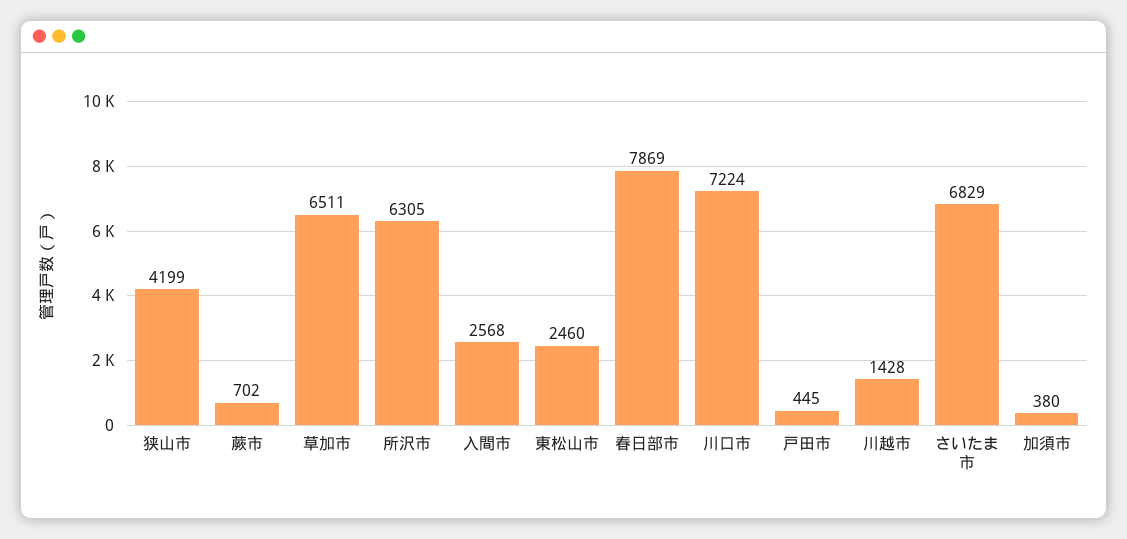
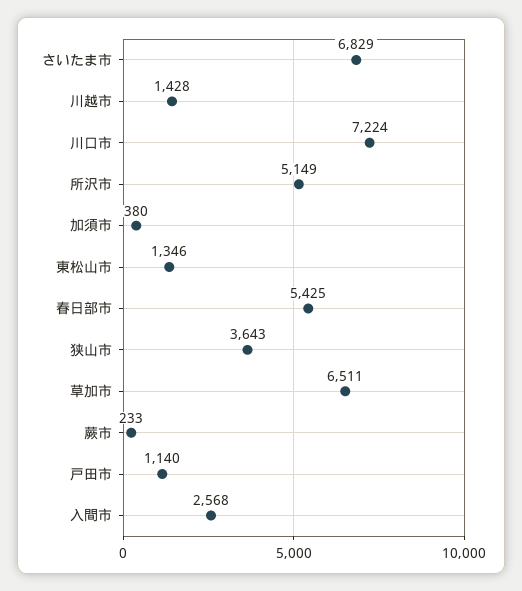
  {
-   "狭山市": 4199,
+   "狭山市": 3643,
-   "蕨市": 702,
+   "蕨市": 233,
    "草加市": 6511,
-   "所沢市": 6305,
+   "所沢市": 5149,
    "入間市": 2568,
-   "東松山市": 2460,
+   "東松山市": 1346,
-   "春日部市": 7869,
+   "春日部市": 5425,
    "川口市": 7224,
-   "戸田市": 445,
+   "戸田市": 1140,
    "川越市": 1428,
    "さいたま市": 6829,
    "加須市": 380
  }

